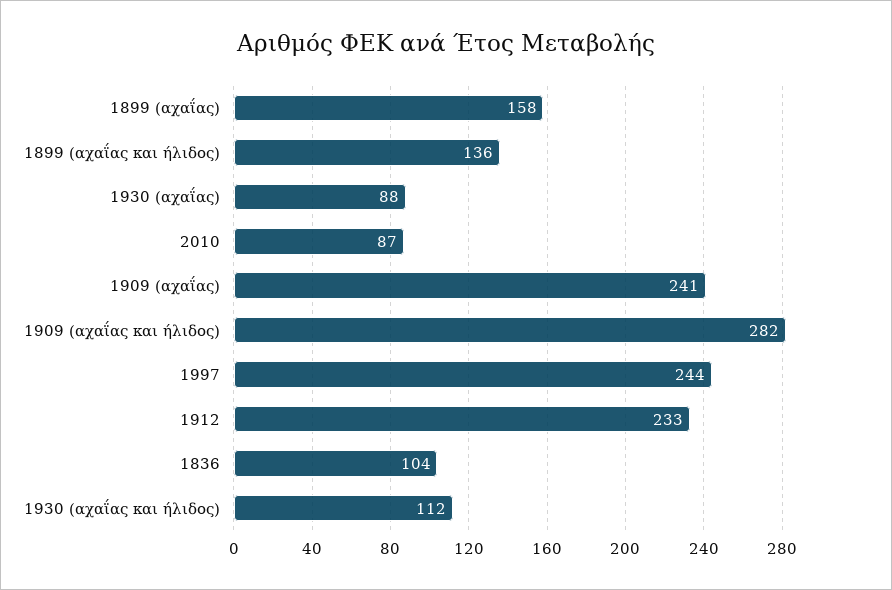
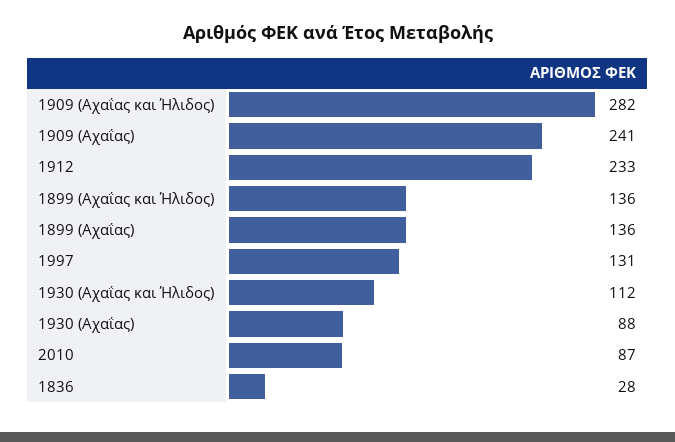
  {
-   "1899 (αχαΐας)": 158,
+   "1899 (αχαΐας)": 136,
    "1899 (αχαΐας και ήλιδος)": 136,
    "1930 (αχαΐας)": 88,
    "2010": 87,
    "1909 (αχαΐας)": 241,
    "1909 (αχαΐας και ήλιδος)": 282,
-   "1997": 244,
+   "1997": 131,
    "1912": 233,
-   "1836": 104,
+   "1836": 28,
    "1930 (αχαΐας και ήλιδος)": 112
  }

